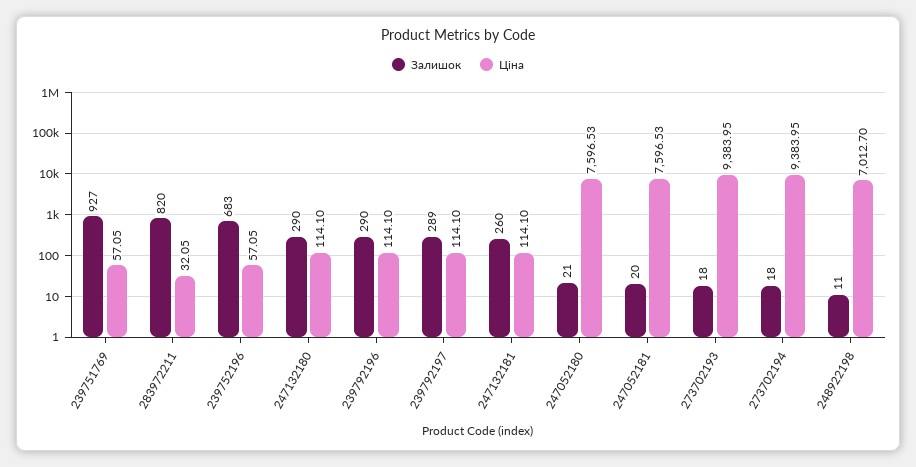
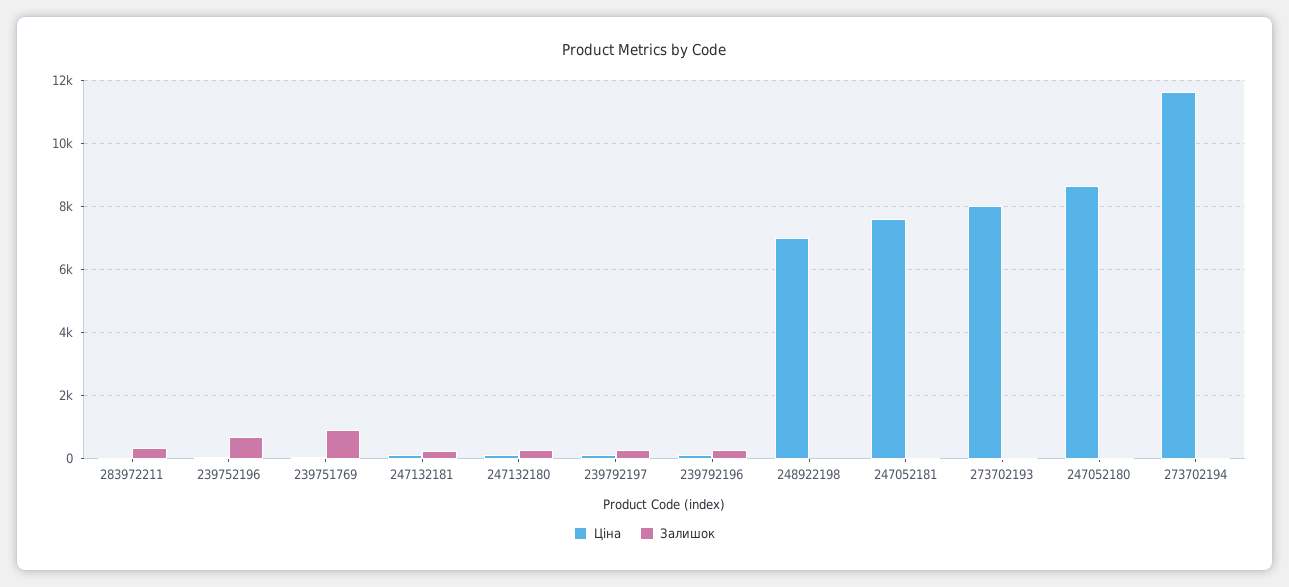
  {
    "Залишок": {
      "239751769": 927,
-     "283972211": 820,
+     "283972211": 400,
      "239752196": 683,
      "247132180": 290,
      "239792196": 290,
      "239792197": 289,
      "247132181": 260,
      "247052180": 21,
      "247052181": 20,
      "273702193": 18,
      "273702194": 18,
      "248922198": 11
    },
    "Ціна": {
      "239751769": 57.05,
      "283972211": 32.05,
      "239752196": 57.05,
      "247132180": 114.1,
      "239792196": 114.1,
      "239792197": 114.1,
      "247132181": 114.1,
-     "247052180": 7596.53,
+     "247052180": 8600,
      "247052181": 7596.53,
-     "273702193": 9383.95,
+     "273702193": 8000,
-     "273702194": 9383.95,
+     "273702194": 11600,
      "248922198": 7012.7
    }
  }

